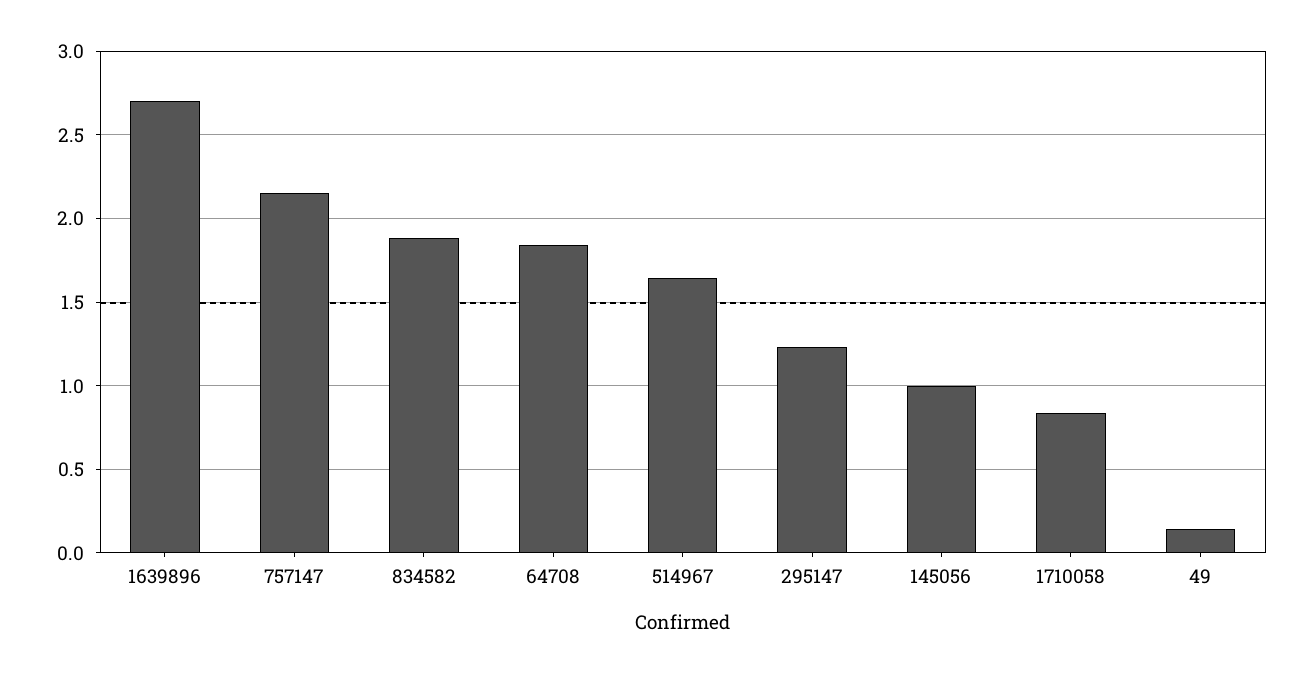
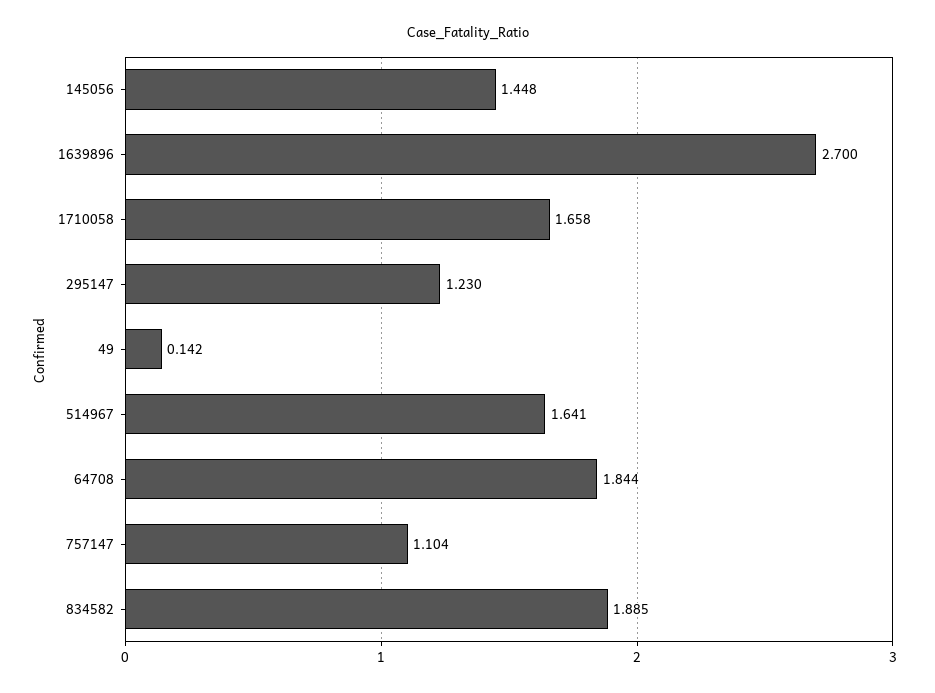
  {
    "1639896": 2.7,
-   "757147": 2.15,
+   "757147": 1.104,
    "834582": 1.885,
    "64708": 1.844,
    "514967": 1.641,
    "295147": 1.23,
-   "145056": 1,
+   "145056": 1.448,
-   "1710058": 0.85,
+   "1710058": 1.658,
    "49": 0.142
  }

